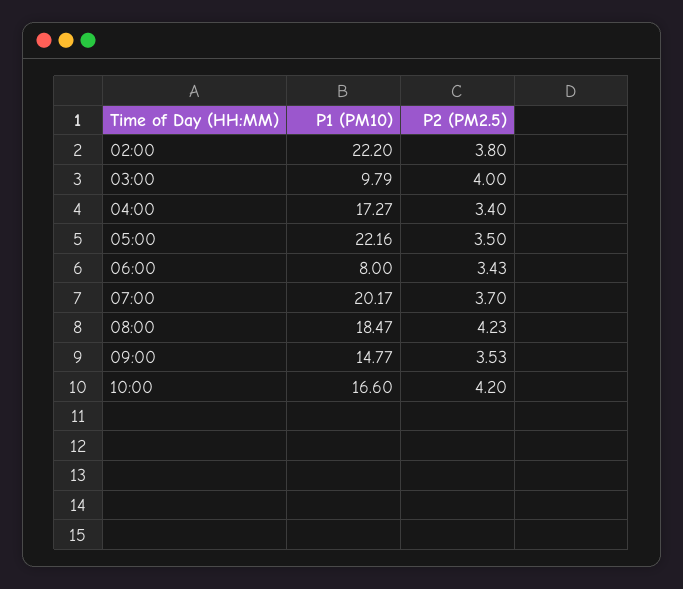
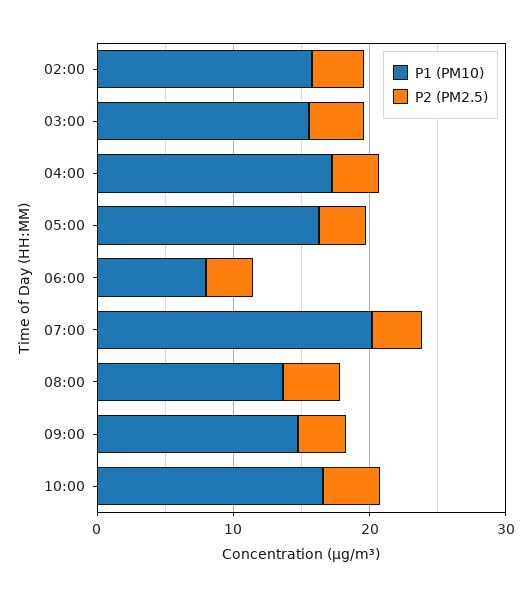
  {
    "P1 (PM10)": {
-     "02:00": 22.2,
+     "02:00": 16,
-     "03:00": 9.79,
+     "03:00": 16,
      "04:00": 17.27,
-     "05:00": 22.16,
+     "05:00": 16,
      "06:00": 8,
      "07:00": 20.17,
-     "08:00": 18.47,
+     "08:00": 14,
      "09:00": 14.77,
      "10:00": 16.6
    },
    "P2 (PM2.5)": {
      "02:00": 3.8,
      "03:00": 4,
      "04:00": 3.4,
      "05:00": 3.5,
      "06:00": 3.43,
      "07:00": 3.7,
      "08:00": 4.23,
      "09:00": 3.53,
      "10:00": 4.2
    }
  }

